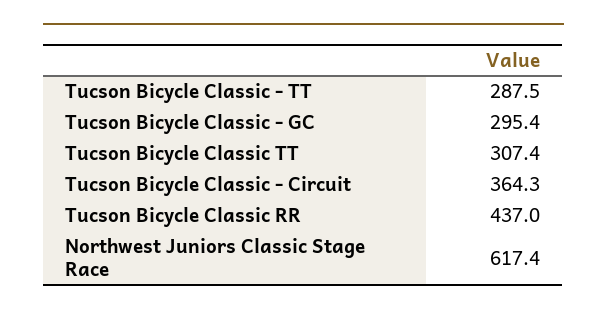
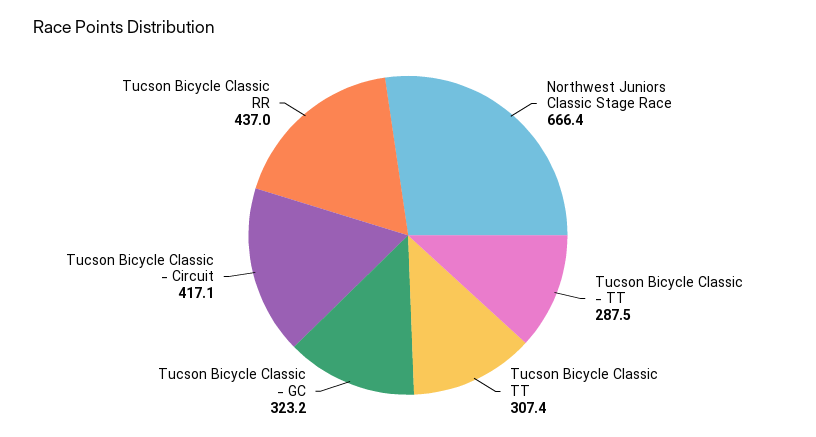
  {
    "Tucson Bicycle Classic - TT": 287.5,
-   "Tucson Bicycle Classic - GC": 295.4,
+   "Tucson Bicycle Classic - GC": 323.2,
    "Tucson Bicycle Classic TT": 307.4,
-   "Tucson Bicycle Classic - Circuit": 364.3,
+   "Tucson Bicycle Classic - Circuit": 417.1,
    "Tucson Bicycle Classic RR": 437,
-   "Northwest Juniors Classic Stage Race": 617.4
+   "Northwest Juniors Classic Stage Race": 666.4
  }

